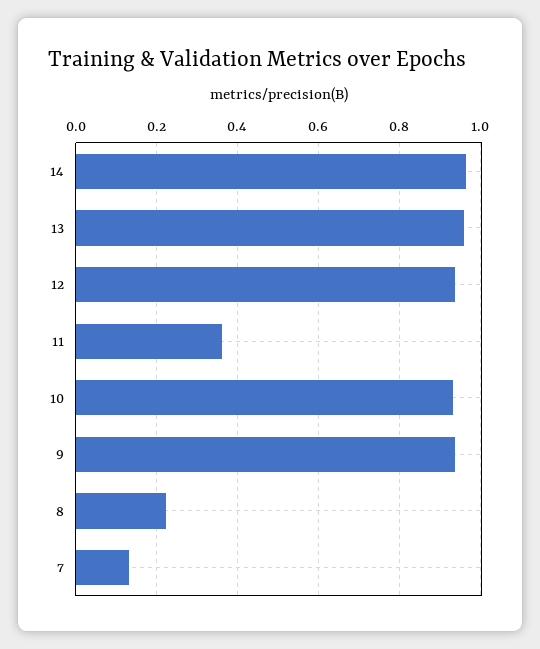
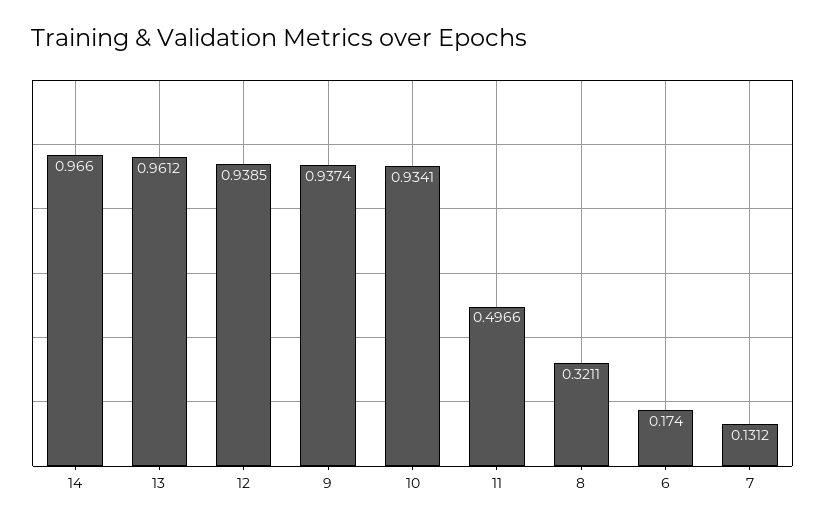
  {
    "14": 0.966,
    "13": 0.9612,
    "12": 0.9385,
-   "11": 0.36,
+   "11": 0.4966,
    "10": 0.9341,
    "9": 0.9374,
-   "8": 0.22,
+   "8": 0.3211,
-   "7": 0.1312
+   "7": 0.1312,
+   "6": 0.174
  }

